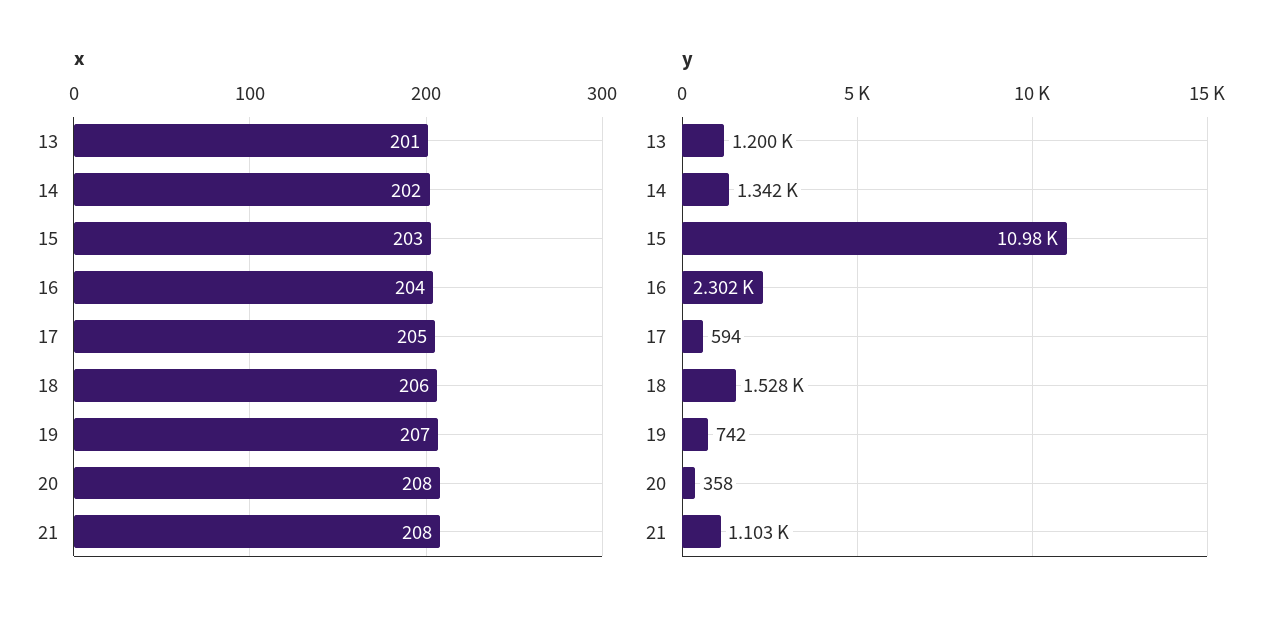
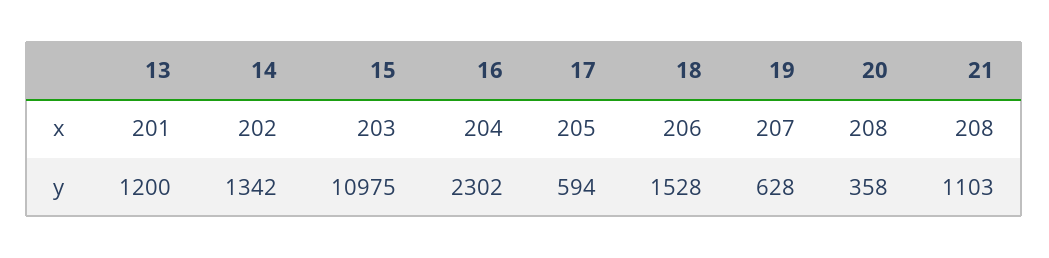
  {
    "x": {
      "13": 201,
      "14": 202,
      "15": 203,
      "16": 204,
      "17": 205,
      "18": 206,
      "19": 207,
      "20": 208,
      "21": 208
    },
    "y": {
      "13": 1200,
      "14": 1342,
      "15": 10975,
      "16": 2302,
      "17": 594,
      "18": 1528,
-     "19": 742,
+     "19": 628,
      "20": 358,
      "21": 1103
    }
  }

